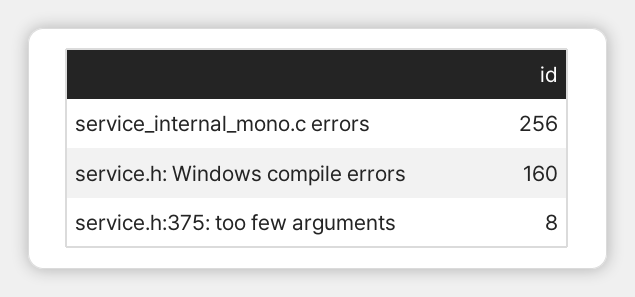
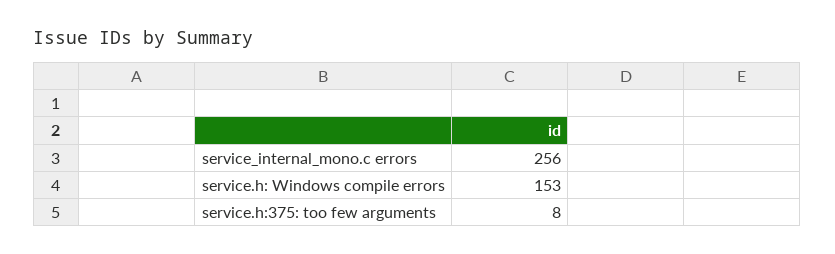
  {
    "service_internal_mono.c errors": 256,
-   "service.h: Windows compile errors": 160,
+   "service.h: Windows compile errors": 153,
    "service.h:375: too few arguments": 8
  }

